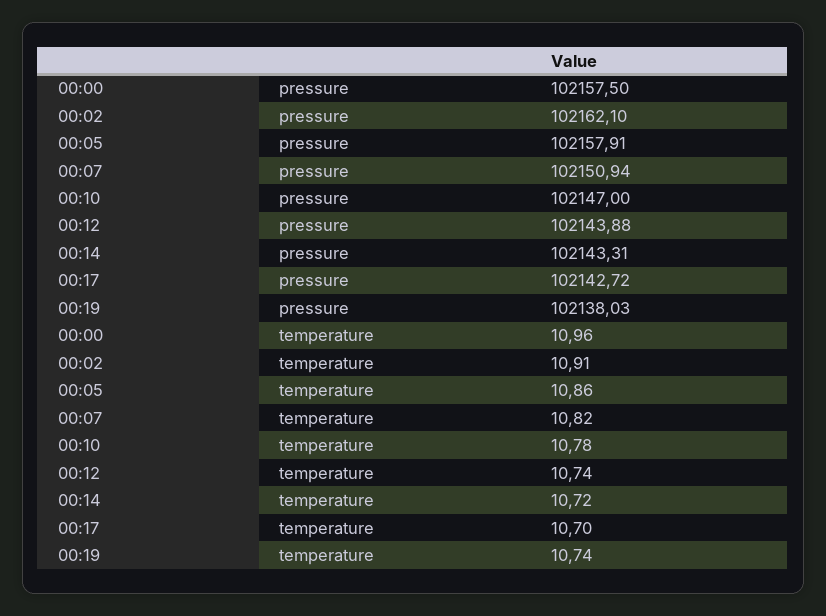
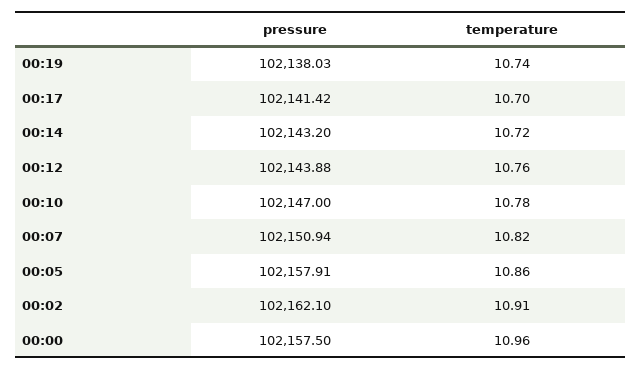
  {
    "00:00": {
      "pressure": 102157.5,
      "temperature": 10.96
    },
    "00:02": {
      "pressure": 102162.1,
      "temperature": 10.91
    },
    "00:05": {
      "pressure": 102157.91,
      "temperature": 10.86
    },
    "00:07": {
      "pressure": 102150.94,
      "temperature": 10.82
    },
    "00:10": {
      "pressure": 102147,
      "temperature": 10.78
    },
    "00:12": {
      "pressure": 102143.88,
-     "temperature": 10.74
+     "temperature": 10.76
    },
    "00:14": {
-     "pressure": 102143.31,
+     "pressure": 102143.2,
      "temperature": 10.72
    },
    "00:17": {
-     "pressure": 102142.72,
+     "pressure": 102141.42,
      "temperature": 10.7
    },
    "00:19": {
      "pressure": 102138.03,
      "temperature": 10.74
    }
  }

